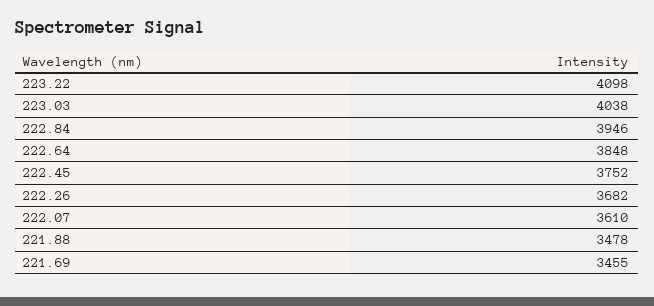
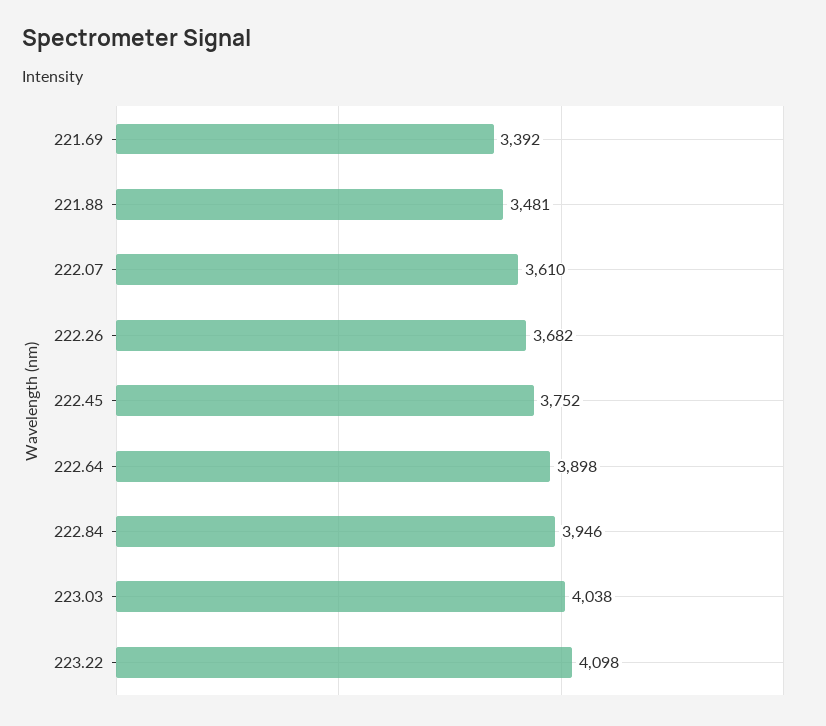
  {
    "223.22": 4098,
    "223.03": 4038,
    "222.84": 3946,
-   "222.64": 3848,
+   "222.64": 3898,
    "222.45": 3752,
    "222.26": 3682,
    "222.07": 3610,
-   "221.88": 3478,
+   "221.88": 3481,
-   "221.69": 3455
+   "221.69": 3392
  }

